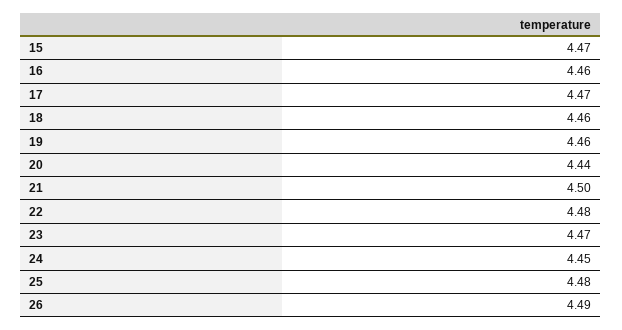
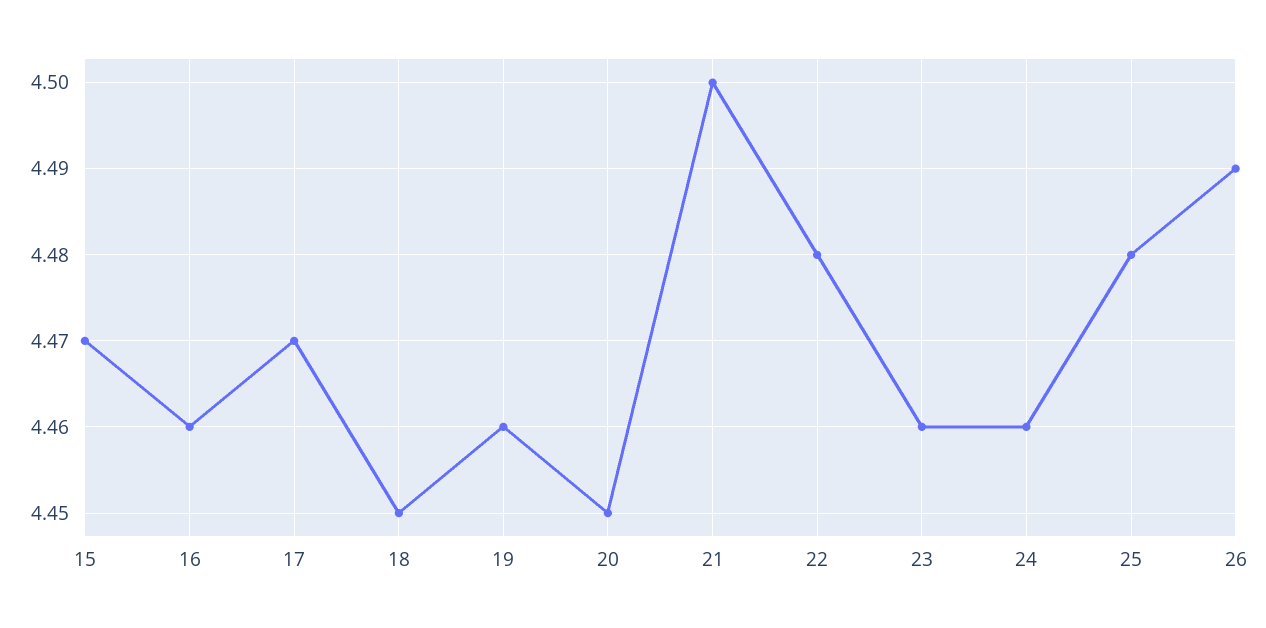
  {
    "15": 4.47,
    "16": 4.46,
    "17": 4.47,
-   "18": 4.46,
+   "18": 4.45,
    "19": 4.46,
-   "20": 4.44,
+   "20": 4.45,
    "21": 4.5,
    "22": 4.48,
-   "23": 4.47,
+   "23": 4.46,
-   "24": 4.45,
+   "24": 4.46,
    "25": 4.48,
    "26": 4.49
  }

